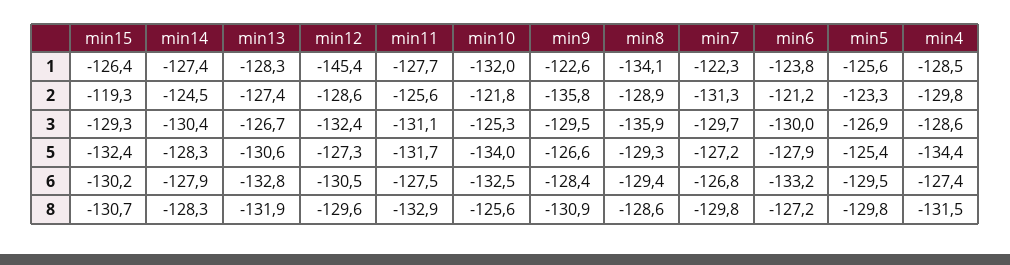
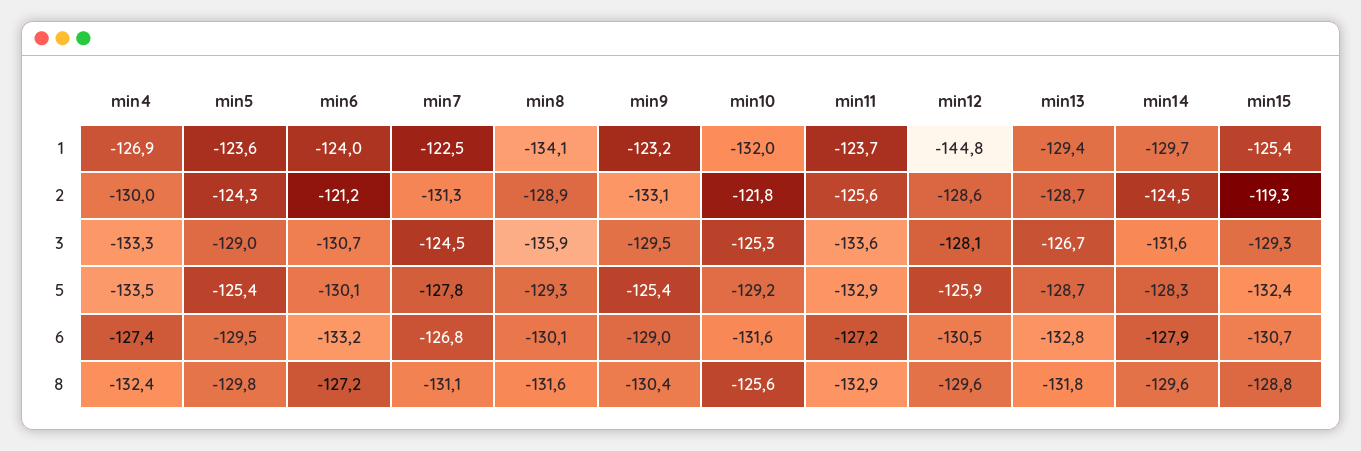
  {
    "min15": {
-     "1": -126.4,
+     "1": -125.4,
      "2": -119.3,
      "3": -129.3,
      "5": -132.4,
-     "6": -130.2,
+     "6": -130.7,
-     "8": -130.7
+     "8": -128.8
    },
    "min14": {
-     "1": -127.4,
+     "1": -129.7,
      "2": -124.5,
-     "3": -130.4,
+     "3": -131.6,
      "5": -128.3,
      "6": -127.9,
-     "8": -128.3
+     "8": -129.6
    },
    "min13": {
-     "1": -128.3,
+     "1": -129.4,
-     "2": -127.4,
+     "2": -128.7,
      "3": -126.7,
-     "5": -130.6,
+     "5": -128.7,
      "6": -132.8,
-     "8": -131.9
+     "8": -131.8
    },
    "min12": {
-     "1": -145.4,
+     "1": -144.8,
      "2": -128.6,
-     "3": -132.4,
+     "3": -128.1,
-     "5": -127.3,
+     "5": -125.9,
      "6": -130.5,
      "8": -129.6
    },
    "min11": {
-     "1": -127.7,
+     "1": -123.7,
      "2": -125.6,
-     "3": -131.1,
+     "3": -133.6,
-     "5": -131.7,
+     "5": -132.9,
-     "6": -127.5,
+     "6": -127.2,
      "8": -132.9
    },
    "min10": {
      "1": -132,
      "2": -121.8,
      "3": -125.3,
-     "5": -134,
+     "5": -129.2,
-     "6": -132.5,
+     "6": -131.6,
      "8": -125.6
    },
    "min9": {
-     "1": -122.6,
+     "1": -123.2,
-     "2": -135.8,
+     "2": -133.1,
      "3": -129.5,
-     "5": -126.6,
+     "5": -125.4,
-     "6": -128.4,
+     "6": -129,
-     "8": -130.9
+     "8": -130.4
    },
    "min8": {
      "1": -134.1,
      "2": -128.9,
      "3": -135.9,
      "5": -129.3,
-     "6": -129.4,
+     "6": -130.1,
-     "8": -128.6
+     "8": -131.6
    },
    "min7": {
-     "1": -122.3,
+     "1": -122.5,
      "2": -131.3,
-     "3": -129.7,
+     "3": -124.5,
-     "5": -127.2,
+     "5": -127.8,
      "6": -126.8,
-     "8": -129.8
+     "8": -131.1
    },
    "min6": {
-     "1": -123.8,
+     "1": -124,
      "2": -121.2,
-     "3": -130,
+     "3": -130.7,
-     "5": -127.9,
+     "5": -130.1,
      "6": -133.2,
      "8": -127.2
    },
    "min5": {
-     "1": -125.6,
+     "1": -123.6,
-     "2": -123.3,
+     "2": -124.3,
-     "3": -126.9,
+     "3": -129,
      "5": -125.4,
      "6": -129.5,
      "8": -129.8
    },
    "min4": {
-     "1": -128.5,
+     "1": -126.9,
-     "2": -129.8,
+     "2": -130,
-     "3": -128.6,
+     "3": -133.3,
-     "5": -134.4,
+     "5": -133.5,
      "6": -127.4,
-     "8": -131.5
+     "8": -132.4
    }
  }

